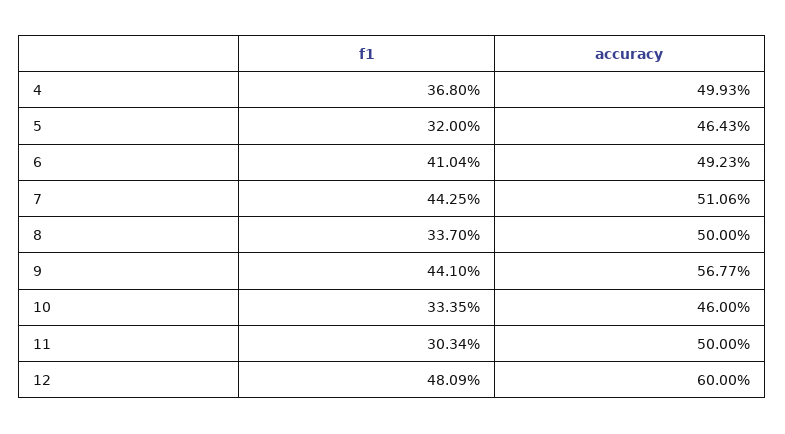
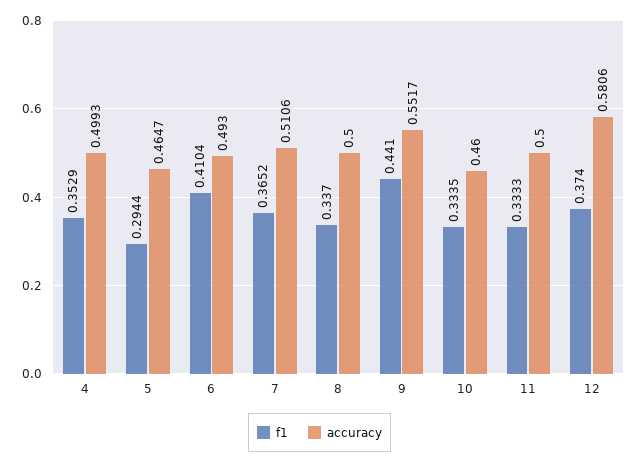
  {
    "f1": {
-     "4": 0.368,
+     "4": 0.3529,
-     "5": 0.32,
+     "5": 0.2944,
      "6": 0.4104,
-     "7": 0.4425,
+     "7": 0.3652,
      "8": 0.337,
      "9": 0.441,
      "10": 0.3335,
-     "11": 0.3034,
+     "11": 0.3333,
-     "12": 0.4809
+     "12": 0.374
    },
    "accuracy": {
      "4": 0.4993,
-     "5": 0.4643,
+     "5": 0.4647,
-     "6": 0.4923,
+     "6": 0.493,
      "7": 0.5106,
      "8": 0.5,
-     "9": 0.5677,
+     "9": 0.5517,
      "10": 0.46,
      "11": 0.5,
-     "12": 0.6
+     "12": 0.5806
    }
  }

